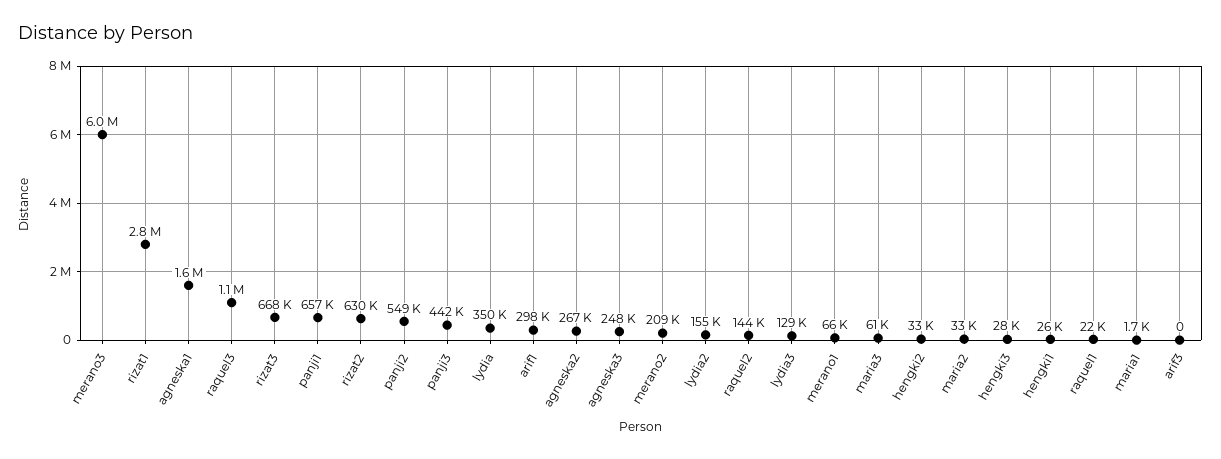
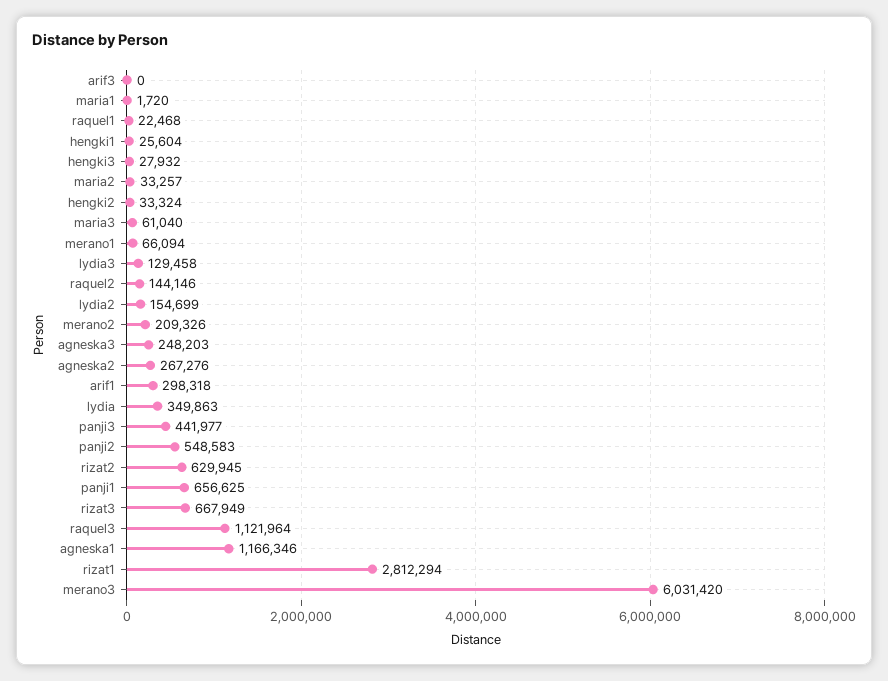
  {
    "merano3": 6031420,
    "rizat1": 2812294,
-   "agneska1": 1600000,
+   "agneska1": 1166346,
    "raquel3": 1121964,
    "rizat3": 667949,
    "panji1": 656625,
    "rizat2": 629945,
    "panji2": 548583,
    "panji3": 441977,
    "lydia": 349863,
    "arif1": 298318,
    "agneska2": 267276,
    "agneska3": 248203,
    "merano2": 209326,
    "lydia2": 154699,
    "raquel2": 144146,
    "lydia3": 129458,
    "merano1": 66094,
    "maria3": 61040,
    "hengki2": 33324,
    "maria2": 33257,
    "hengki3": 27932,
    "hengki1": 25604,
    "raquel1": 22468,
    "maria1": 1720,
    "arif3": 0
  }

